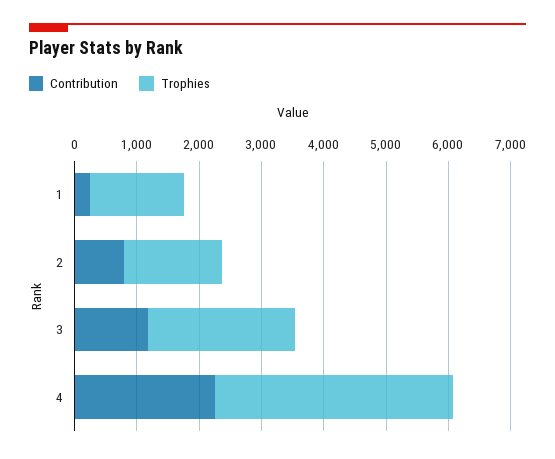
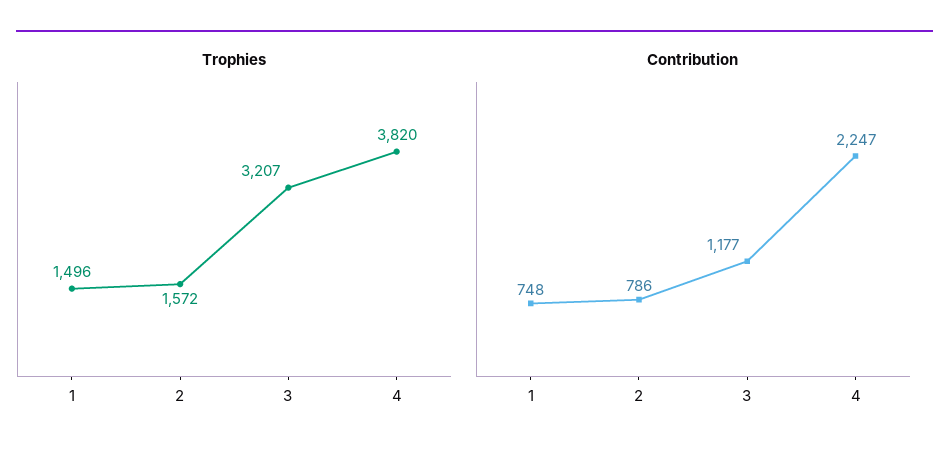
  {
    "Contribution": {
-     "1": 200,
+     "1": 748,
      "2": 786,
      "3": 1177,
      "4": 2247
    },
    "Trophies": {
      "1": 1496,
      "2": 1572,
-     "3": 2400,
+     "3": 3207,
      "4": 3820
    }
  }

